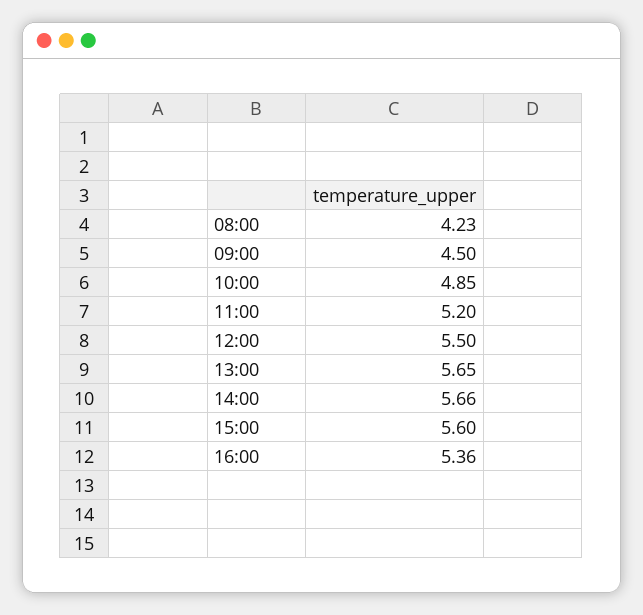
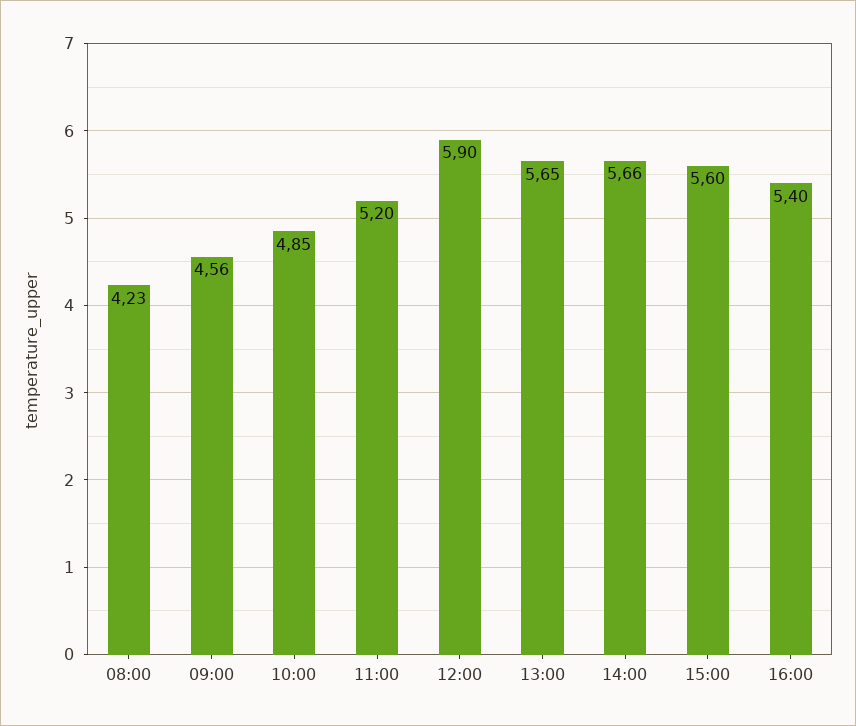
  {
    "08:00": 4.23,
-   "09:00": 4.5,
+   "09:00": 4.56,
    "10:00": 4.85,
    "11:00": 5.2,
-   "12:00": 5.5,
+   "12:00": 5.9,
    "13:00": 5.65,
    "14:00": 5.66,
    "15:00": 5.6,
-   "16:00": 5.36
+   "16:00": 5.4
  }

